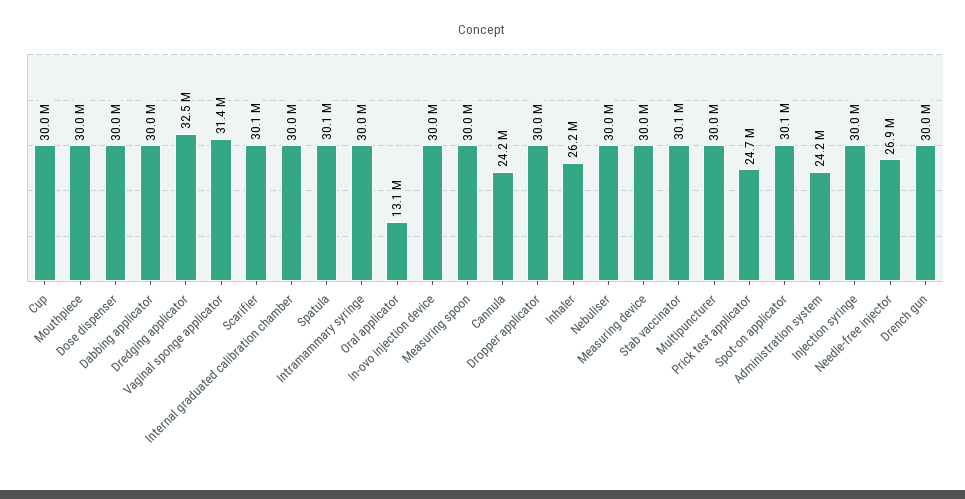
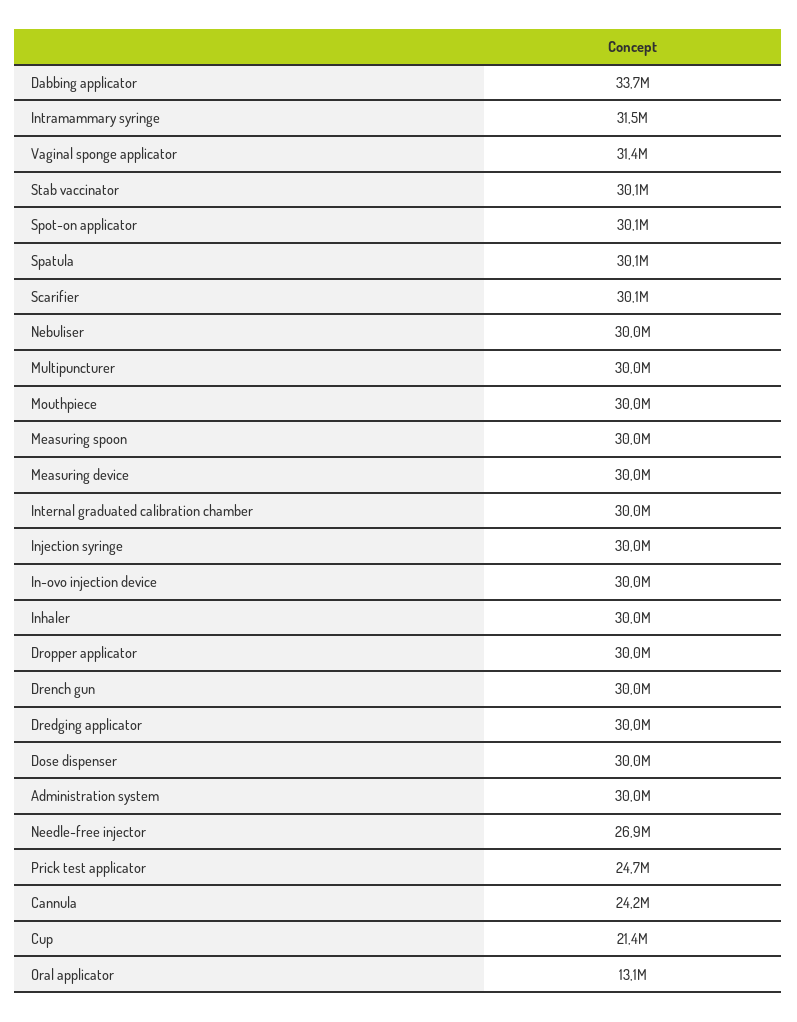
  {
-   "Cup": 30000000,
+   "Cup": 21400000,
    "Mouthpiece": 30000000,
    "Dose dispenser": 30000000,
-   "Dabbing applicator": 30000000,
+   "Dabbing applicator": 33700000,
-   "Dredging applicator": 32500000,
+   "Dredging applicator": 30000000,
    "Vaginal sponge applicator": 31400000,
    "Scarifier": 30100000,
    "Internal graduated calibration chamber": 30000000,
    "Spatula": 30100000,
-   "Intramammary syringe": 30000000,
+   "Intramammary syringe": 31500000,
    "Oral applicator": 13100000,
    "In-ovo injection device": 30000000,
    "Measuring spoon": 30000000,
    "Cannula": 24200000,
    "Dropper applicator": 30000000,
-   "Inhaler": 26200000,
+   "Inhaler": 30000000,
    "Nebuliser": 30000000,
    "Measuring device": 30000000,
    "Stab vaccinator": 30100000,
    "Multipuncturer": 30000000,
    "Prick test applicator": 24700000,
    "Spot-on applicator": 30100000,
-   "Administration system": 24200000,
+   "Administration system": 30000000,
    "Injection syringe": 30000000,
    "Needle-free injector": 26900000,
    "Drench gun": 30000000
  }

